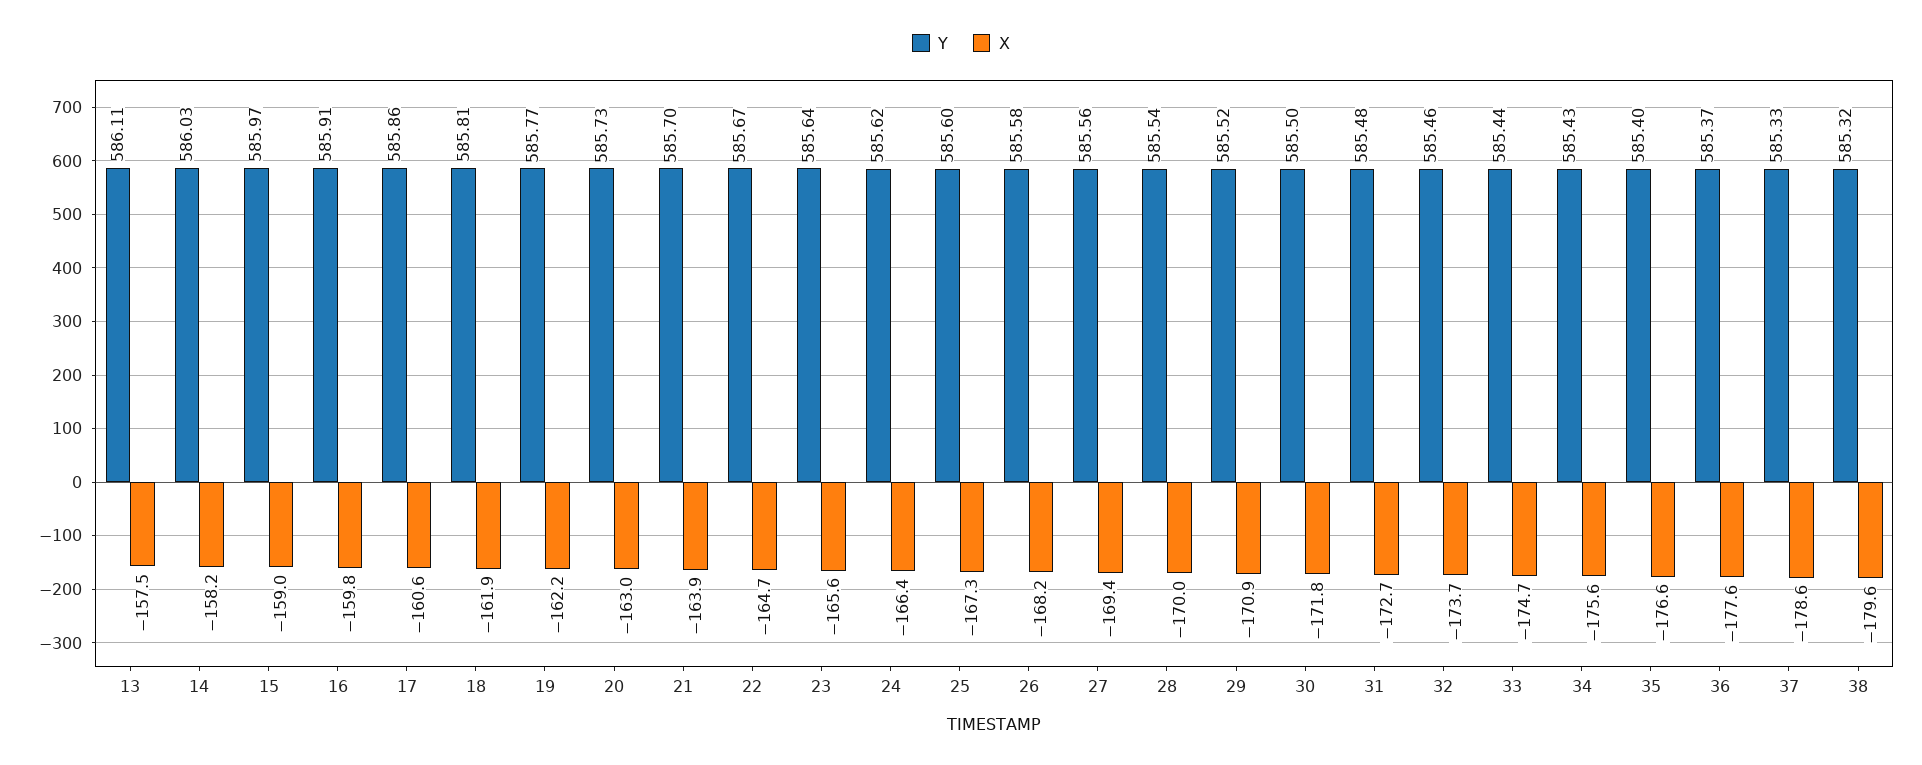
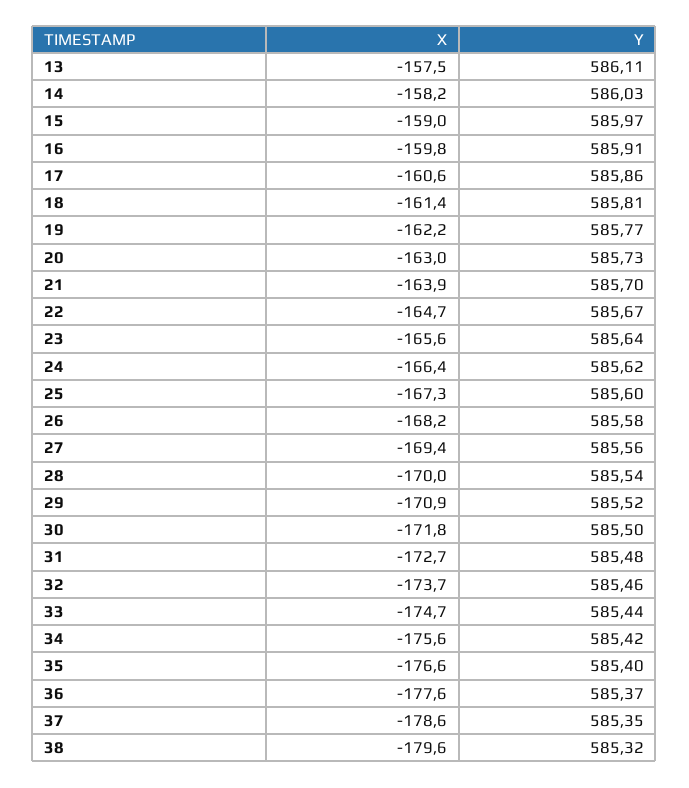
  {
    "Y": {
      "13": 586.11,
      "14": 586.03,
      "15": 585.97,
      "16": 585.91,
      "17": 585.86,
      "18": 585.81,
      "19": 585.77,
      "20": 585.73,
      "21": 585.7,
      "22": 585.67,
      "23": 585.64,
      "24": 585.62,
      "25": 585.6,
      "26": 585.58,
      "27": 585.56,
      "28": 585.54,
      "29": 585.52,
      "30": 585.5,
      "31": 585.48,
      "32": 585.46,
      "33": 585.44,
-     "34": 585.43,
+     "34": 585.42,
      "35": 585.4,
      "36": 585.37,
-     "37": 585.33,
+     "37": 585.35,
      "38": 585.32
    },
    "X": {
      "13": -157.5,
      "14": -158.2,
      "15": -159,
      "16": -159.8,
      "17": -160.6,
-     "18": -161.9,
+     "18": -161.4,
      "19": -162.2,
      "20": -163,
      "21": -163.9,
      "22": -164.7,
      "23": -165.6,
      "24": -166.4,
      "25": -167.3,
      "26": -168.2,
      "27": -169.4,
      "28": -170,
      "29": -170.9,
      "30": -171.8,
      "31": -172.7,
      "32": -173.7,
      "33": -174.7,
      "34": -175.6,
      "35": -176.6,
      "36": -177.6,
      "37": -178.6,
      "38": -179.6
    }
  }

